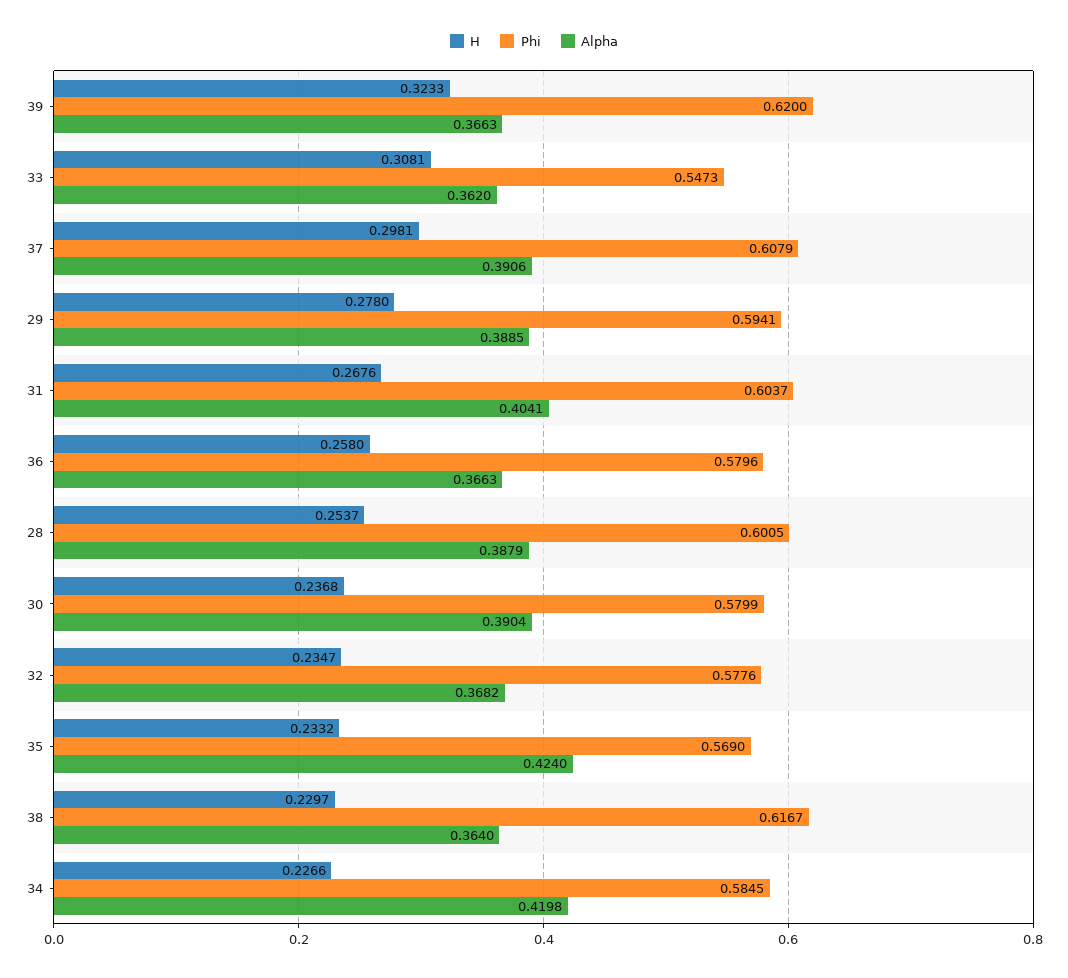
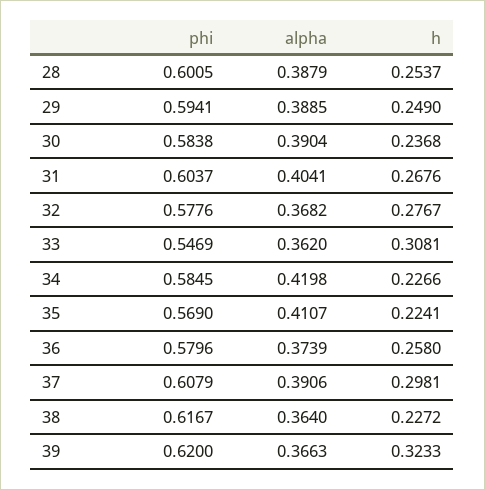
  {
    "H": {
      "39": 0.3233,
      "33": 0.3081,
      "37": 0.2981,
-     "29": 0.278,
+     "29": 0.249,
      "31": 0.2676,
      "36": 0.258,
      "28": 0.2537,
      "30": 0.2368,
-     "32": 0.2347,
+     "32": 0.2767,
-     "35": 0.2332,
+     "35": 0.2241,
-     "38": 0.2297,
+     "38": 0.2272,
      "34": 0.2266
    },
    "Phi": {
      "39": 0.62,
-     "33": 0.5473,
+     "33": 0.5469,
      "37": 0.6079,
      "29": 0.5941,
      "31": 0.6037,
      "36": 0.5796,
      "28": 0.6005,
-     "30": 0.5799,
+     "30": 0.5838,
      "32": 0.5776,
      "35": 0.569,
      "38": 0.6167,
      "34": 0.5845
    },
    "Alpha": {
      "39": 0.3663,
      "33": 0.362,
      "37": 0.3906,
      "29": 0.3885,
      "31": 0.4041,
-     "36": 0.3663,
+     "36": 0.3739,
      "28": 0.3879,
      "30": 0.3904,
      "32": 0.3682,
-     "35": 0.424,
+     "35": 0.4107,
      "38": 0.364,
      "34": 0.4198
    }
  }

